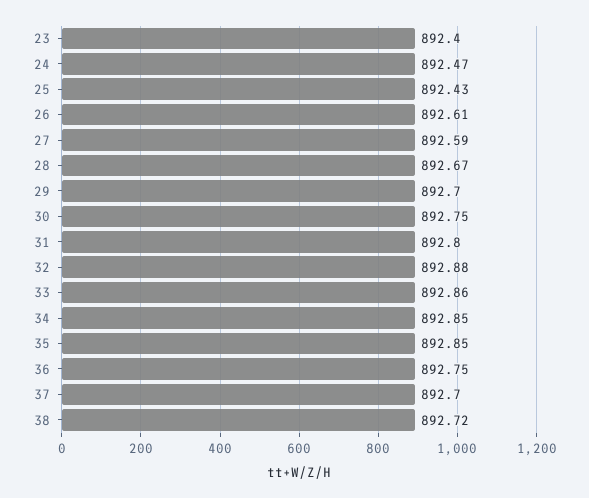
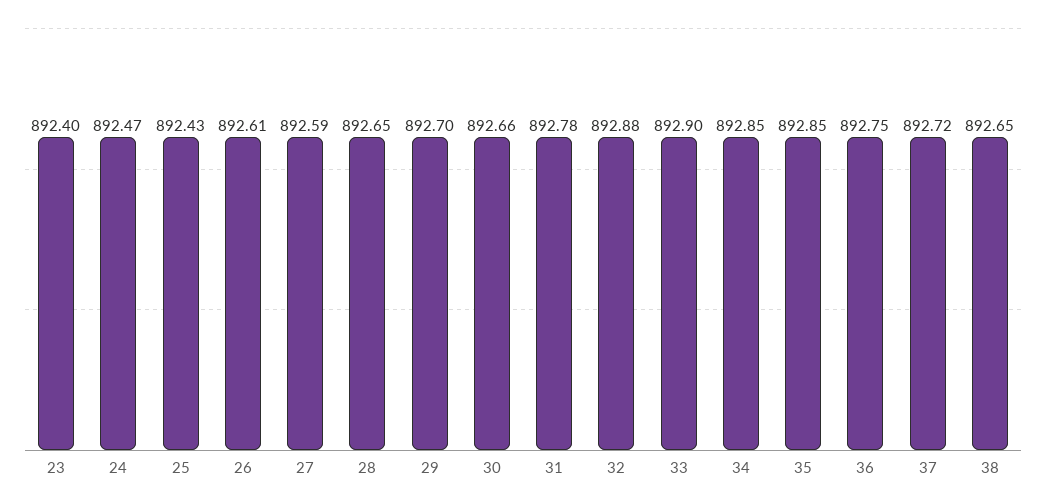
  {
    "23": 892.4,
    "24": 892.47,
    "25": 892.43,
    "26": 892.61,
    "27": 892.59,
-   "28": 892.67,
+   "28": 892.65,
    "29": 892.7,
-   "30": 892.75,
+   "30": 892.66,
-   "31": 892.8,
+   "31": 892.78,
    "32": 892.88,
-   "33": 892.86,
+   "33": 892.9,
    "34": 892.85,
    "35": 892.85,
    "36": 892.75,
-   "37": 892.7,
+   "37": 892.72,
-   "38": 892.72
+   "38": 892.65
  }

